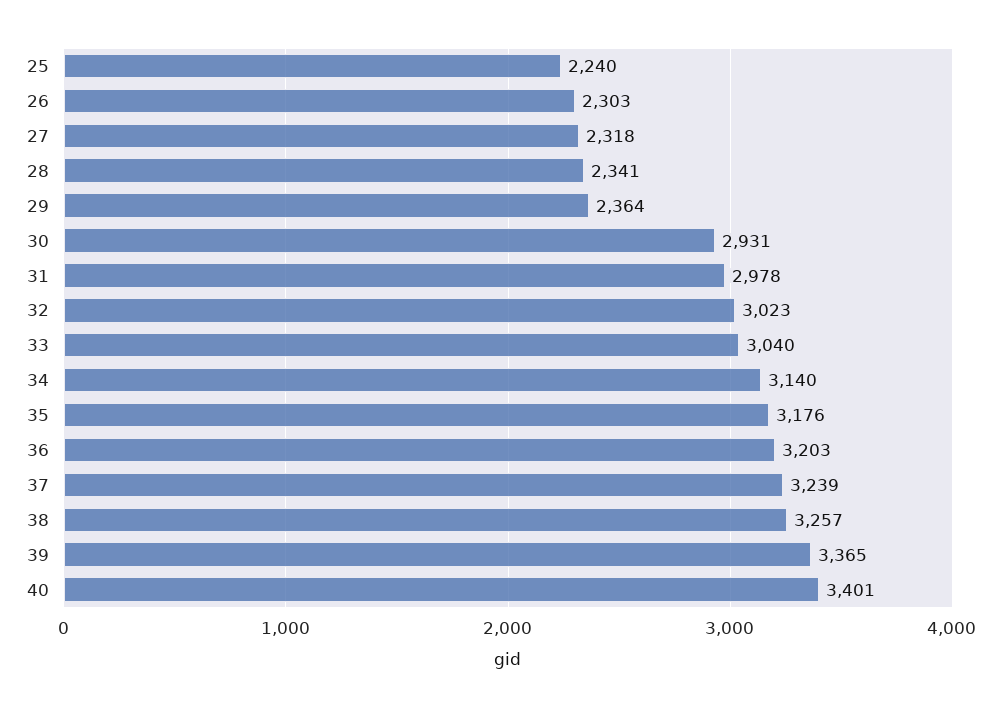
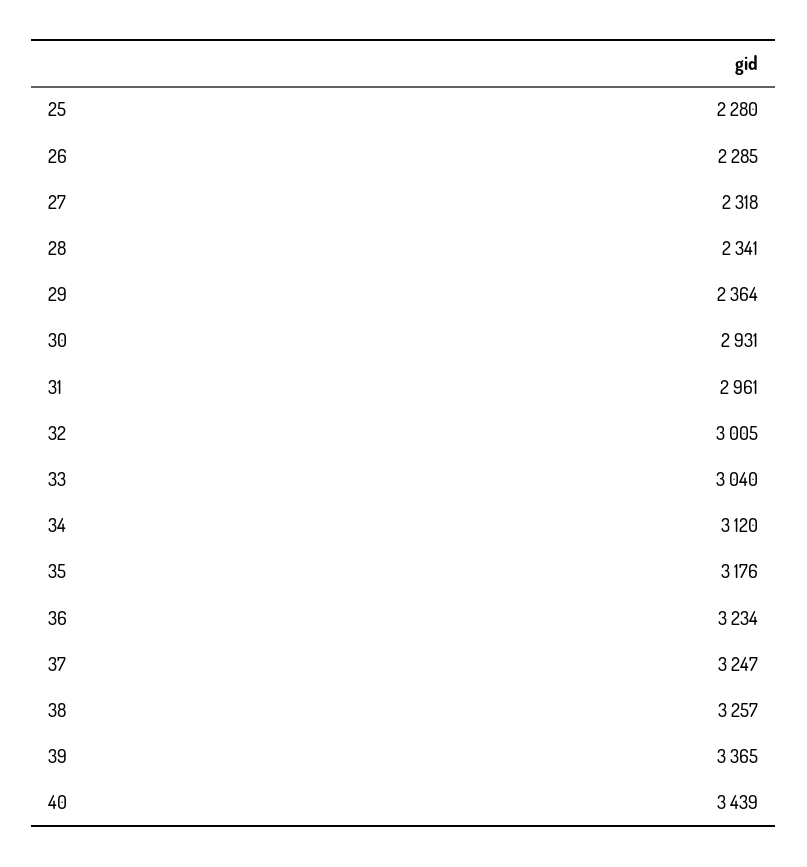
  {
-   "25": 2240,
+   "25": 2280,
-   "26": 2303,
+   "26": 2285,
    "27": 2318,
    "28": 2341,
    "29": 2364,
    "30": 2931,
-   "31": 2978,
+   "31": 2961,
-   "32": 3023,
+   "32": 3005,
    "33": 3040,
-   "34": 3140,
+   "34": 3120,
    "35": 3176,
-   "36": 3203,
+   "36": 3234,
-   "37": 3239,
+   "37": 3247,
    "38": 3257,
    "39": 3365,
-   "40": 3401
+   "40": 3439
  }

